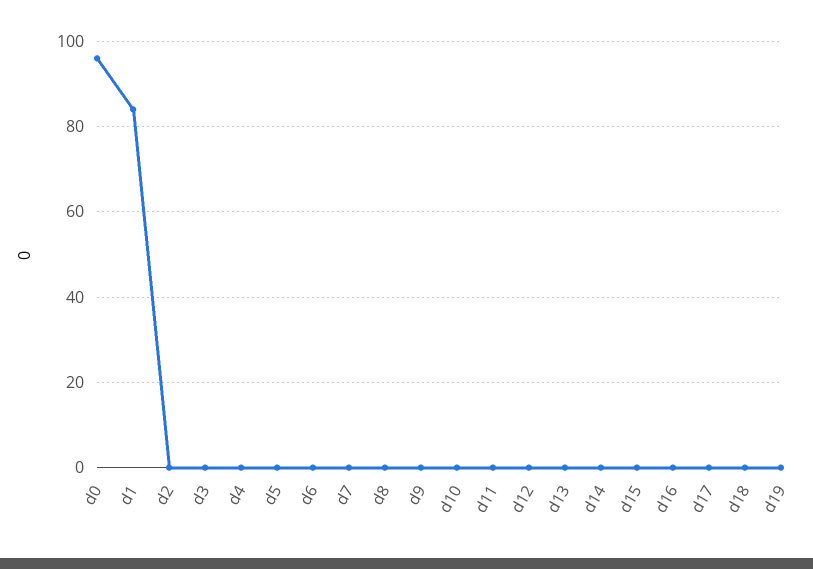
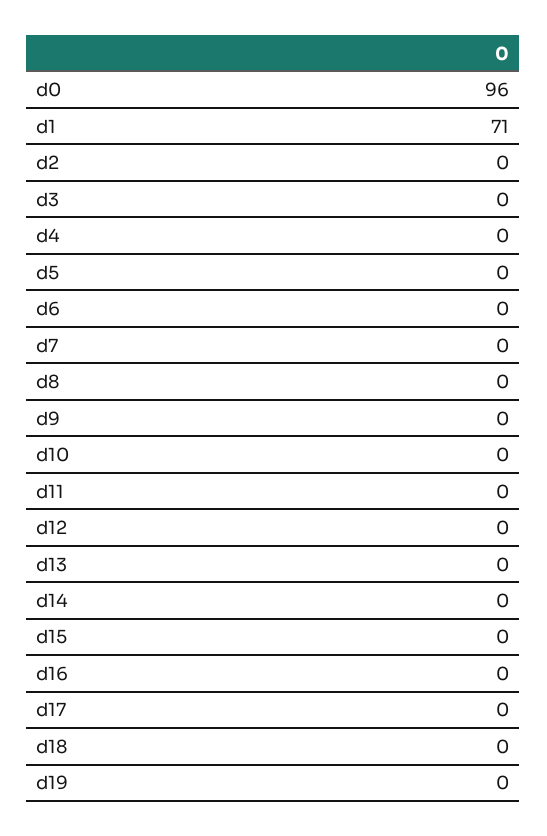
  {
    "d0": 96,
-   "d1": 85,
+   "d1": 71,
    "d2": 0,
    "d3": 0,
    "d4": 0,
    "d5": 0,
    "d6": 0,
    "d7": 0,
    "d8": 0,
    "d9": 0,
    "d10": 0,
    "d11": 0,
    "d12": 0,
    "d13": 0,
    "d14": 0,
    "d15": 0,
    "d16": 0,
    "d17": 0,
    "d18": 0,
    "d19": 0
  }

